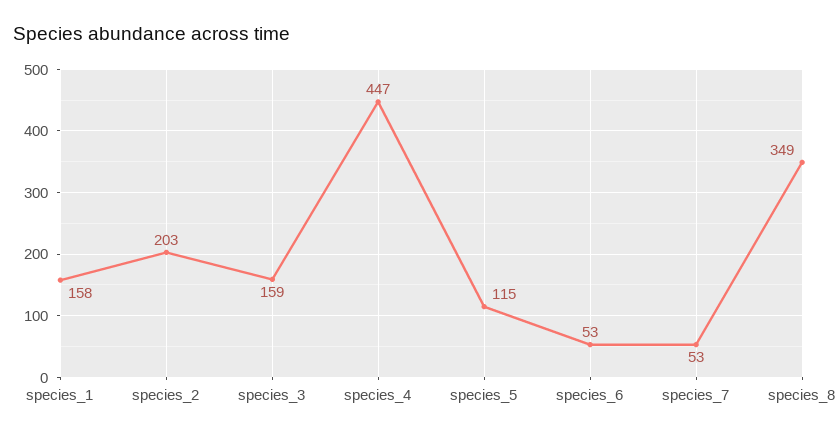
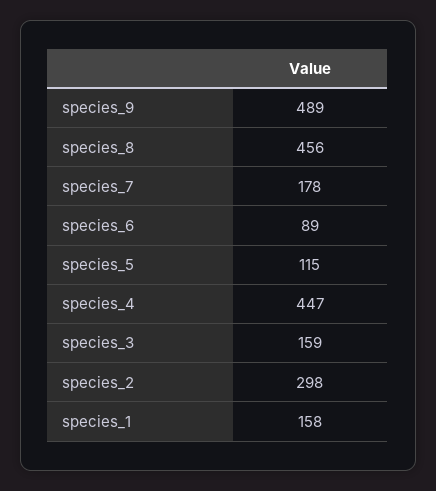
  {
    "species_1": 158,
-   "species_2": 203,
+   "species_2": 298,
    "species_3": 159,
    "species_4": 447,
    "species_5": 115,
-   "species_6": 53,
+   "species_6": 89,
-   "species_7": 53,
+   "species_7": 178,
-   "species_8": 349
+   "species_8": 456,
+   "species_9": 489
  }

